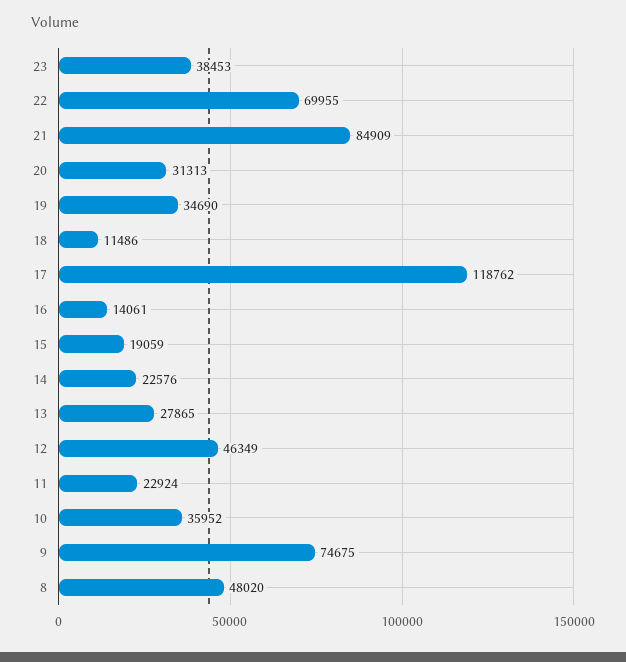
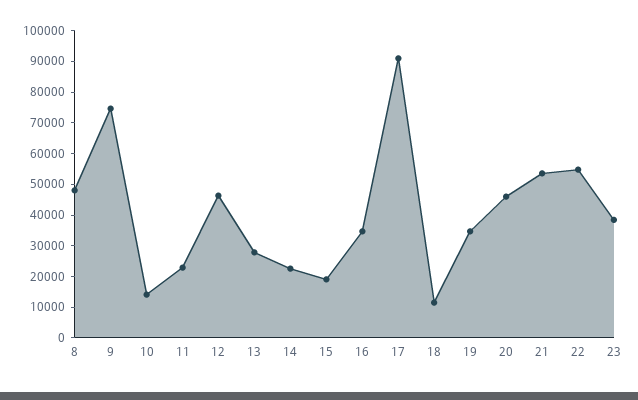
  {
    "23": 38453,
-   "22": 69955,
+   "22": 55000,
-   "21": 84909,
+   "21": 55000,
-   "20": 31313,
+   "20": 45000,
    "19": 34690,
    "18": 11486,
-   "17": 118762,
+   "17": 90000,
-   "16": 14061,
+   "16": 35000,
    "15": 19059,
    "14": 22576,
    "13": 27865,
    "12": 46349,
    "11": 22924,
-   "10": 35952,
+   "10": 15000,
    "9": 74675,
    "8": 48020
  }

